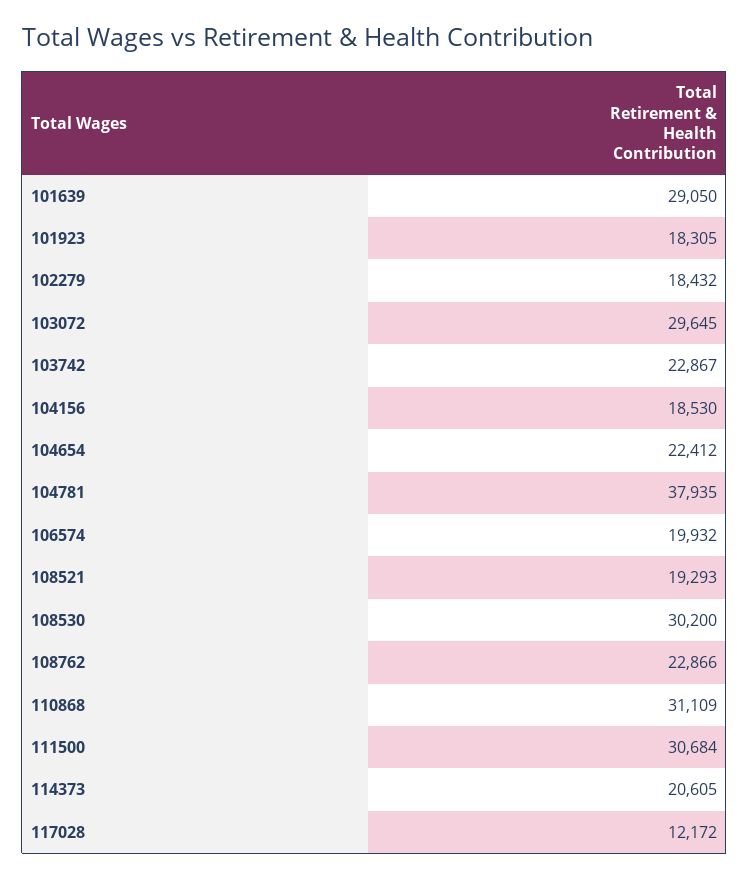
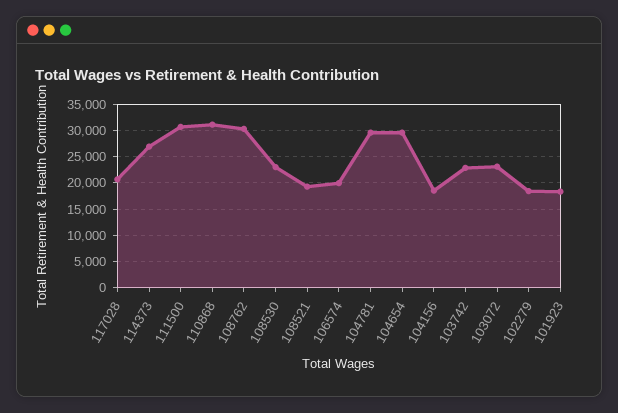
  {
-   "101639": 29050,
    "101923": 18305,
    "102279": 18432,
-   "103072": 29645,
+   "103072": 22500,
    "103742": 22867,
    "104156": 18530,
-   "104654": 22412,
+   "104654": 30000,
-   "104781": 37935,
+   "104781": 30000,
    "106574": 19932,
    "108521": 19293,
-   "108530": 30200,
+   "108530": 22500,
-   "108762": 22866,
+   "108762": 30000,
    "110868": 31109,
    "111500": 30684,
-   "114373": 20605,
+   "114373": 27500,
-   "117028": 12172
+   "117028": 20000
  }

